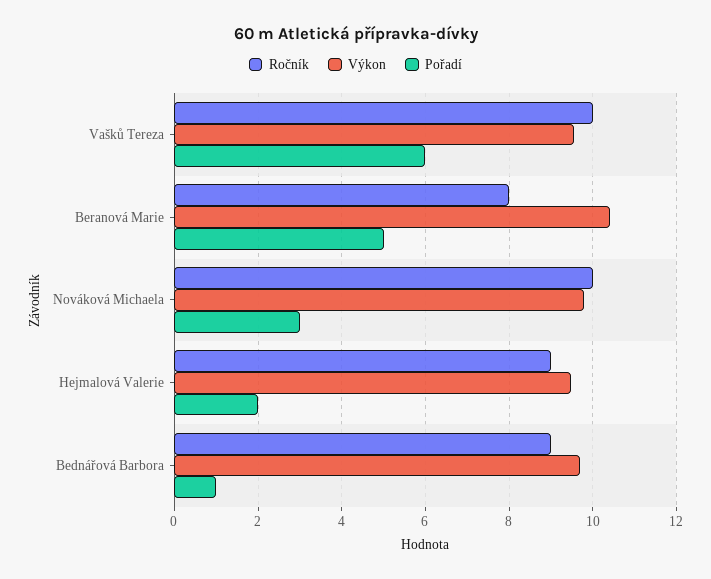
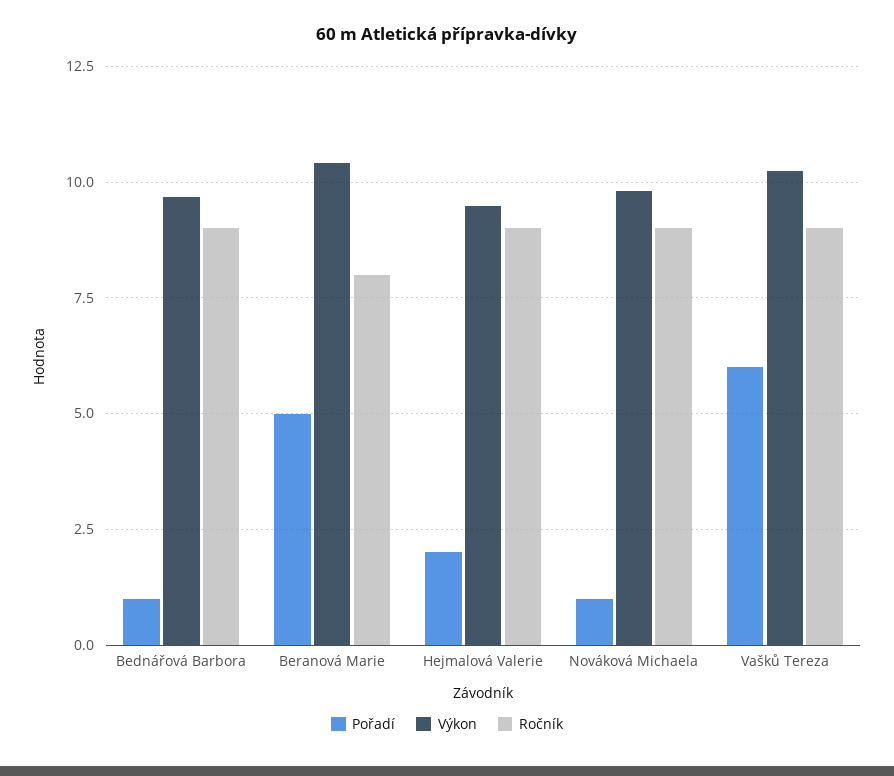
  {
    "Ročník": {
-     "Vašků Tereza": 10,
+     "Vašků Tereza": 9,
      "Beranová Marie": 8,
-     "Nováková Michaela": 10,
+     "Nováková Michaela": 9,
      "Hejmalová Valerie": 9,
      "Bednářová Barbora": 9
    },
    "Výkon": {
-     "Vašků Tereza": 9.6,
+     "Vašků Tereza": 10.25,
      "Beranová Marie": 10.4,
      "Nováková Michaela": 9.8,
      "Hejmalová Valerie": 9.4,
      "Bednářová Barbora": 9.6
    },
    "Pořadí": {
      "Vašků Tereza": 6,
      "Beranová Marie": 5,
-     "Nováková Michaela": 3,
+     "Nováková Michaela": 1,
      "Hejmalová Valerie": 2,
      "Bednářová Barbora": 1
    }
  }

